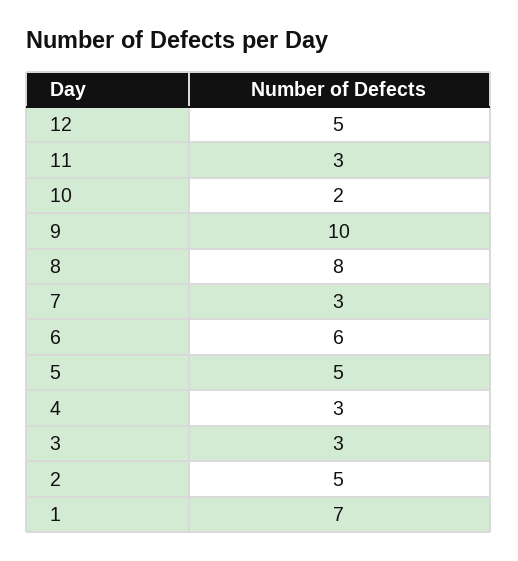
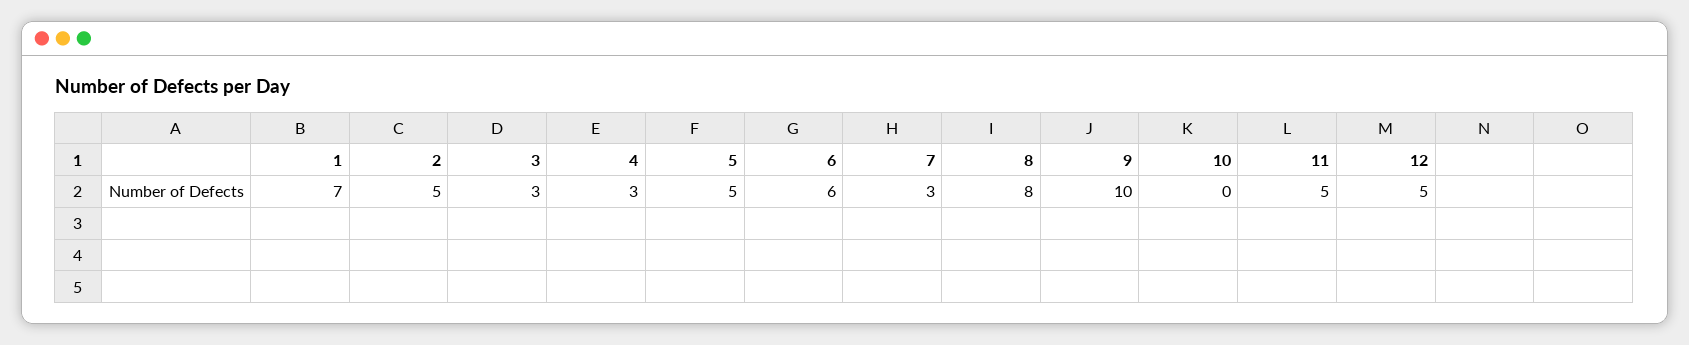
  {
    "12": 5,
-   "11": 3,
+   "11": 5,
-   "10": 2,
+   "10": 0,
    "9": 10,
    "8": 8,
    "7": 3,
    "6": 6,
    "5": 5,
    "4": 3,
    "3": 3,
    "2": 5,
    "1": 7
  }

